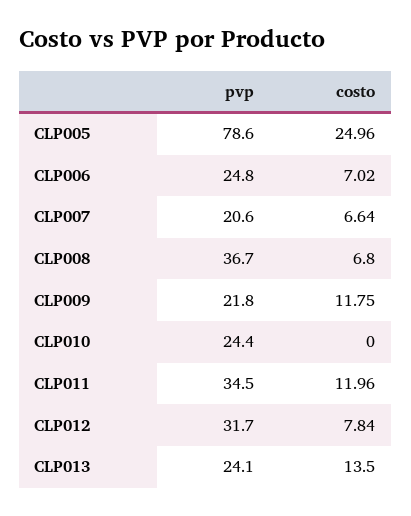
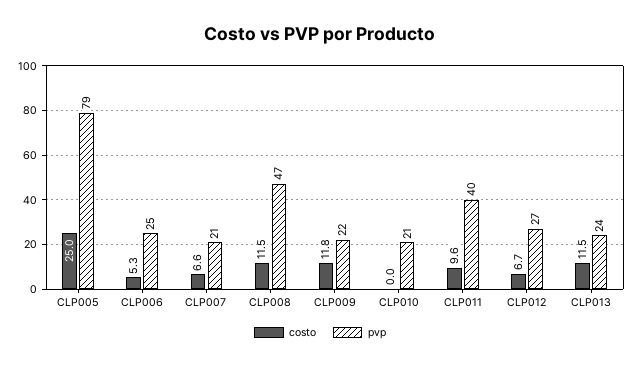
  {
    "pvp": {
      "CLP005": 78.6,
      "CLP006": 24.8,
      "CLP007": 20.6,
-     "CLP008": 36.7,
+     "CLP008": 47,
      "CLP009": 21.8,
-     "CLP010": 24.4,
+     "CLP010": 21,
-     "CLP011": 34.5,
+     "CLP011": 40,
-     "CLP012": 31.7,
+     "CLP012": 27,
      "CLP013": 24.1
    },
    "costo": {
      "CLP005": 24.96,
-     "CLP006": 7.02,
+     "CLP006": 5.3,
      "CLP007": 6.64,
-     "CLP008": 6.8,
+     "CLP008": 11.5,
      "CLP009": 11.75,
      "CLP010": 0,
-     "CLP011": 11.96,
+     "CLP011": 9.6,
-     "CLP012": 7.84,
+     "CLP012": 6.7,
-     "CLP013": 13.5
+     "CLP013": 11.5
    }
  }

